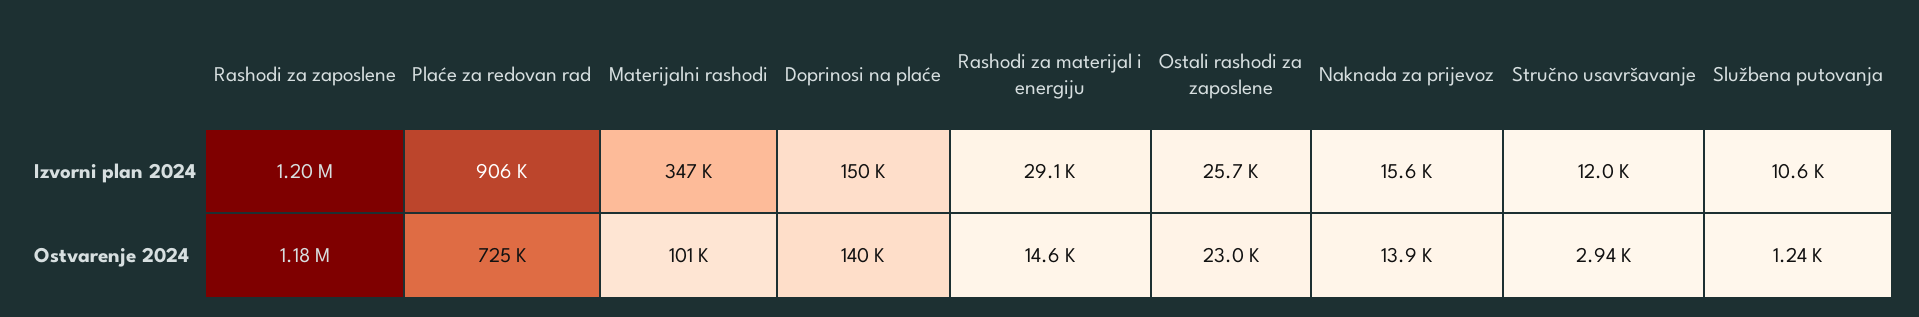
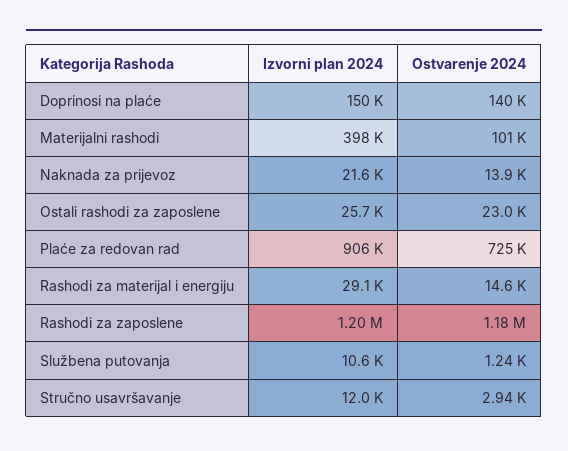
  {
    "Rashodi za zaposlene": {
      "Izvorni plan 2024": 1200000,
      "Ostvarenje 2024": 1180000
    },
    "Plaće za redovan rad": {
      "Izvorni plan 2024": 906000,
      "Ostvarenje 2024": 725000
    },
    "Materijalni rashodi": {
-     "Izvorni plan 2024": 347000,
+     "Izvorni plan 2024": 398000,
      "Ostvarenje 2024": 101000
    },
    "Doprinosi na plaće": {
      "Izvorni plan 2024": 150000,
      "Ostvarenje 2024": 140000
    },
    "Rashodi za materijal i energiju": {
      "Izvorni plan 2024": 29100,
      "Ostvarenje 2024": 14600
    },
    "Ostali rashodi za zaposlene": {
      "Izvorni plan 2024": 25700,
      "Ostvarenje 2024": 23000
    },
    "Naknada za prijevoz": {
-     "Izvorni plan 2024": 15600,
+     "Izvorni plan 2024": 21600,
      "Ostvarenje 2024": 13900
    },
    "Stručno usavršavanje": {
      "Izvorni plan 2024": 12000,
      "Ostvarenje 2024": 2940
    },
    "Službena putovanja": {
      "Izvorni plan 2024": 10600,
      "Ostvarenje 2024": 1240
    }
  }

